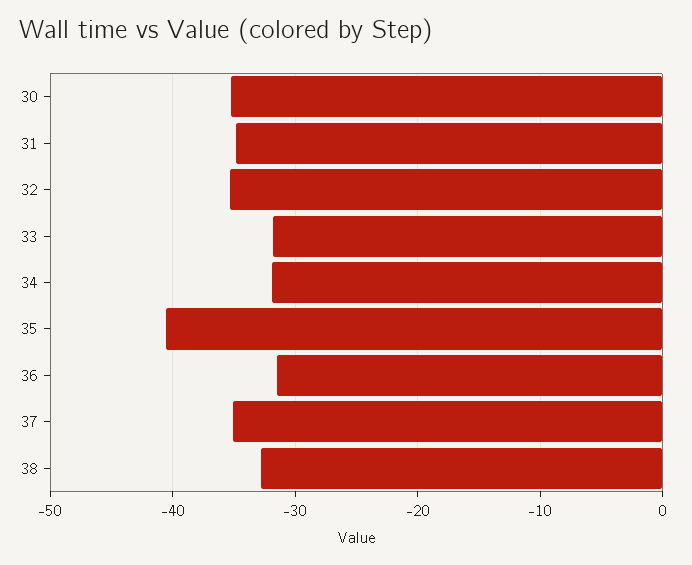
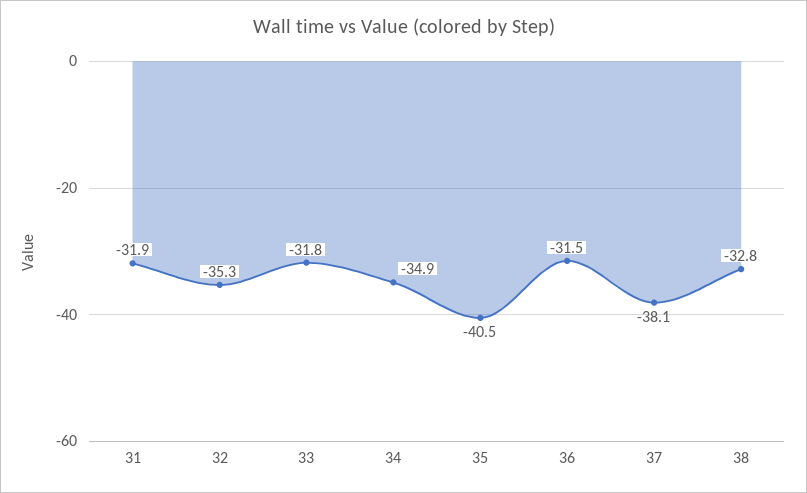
  {
-   "30": -35,
-   "31": -35,
+   "31": -31.9,
    "32": -35.3,
    "33": -31.8,
-   "34": -32,
+   "34": -34.9,
    "35": -40.5,
    "36": -31.5,
-   "37": -35,
+   "37": -38.1,
    "38": -32.8
  }

